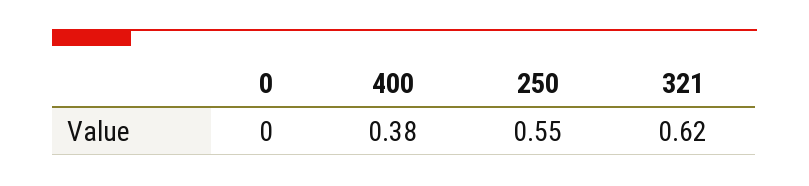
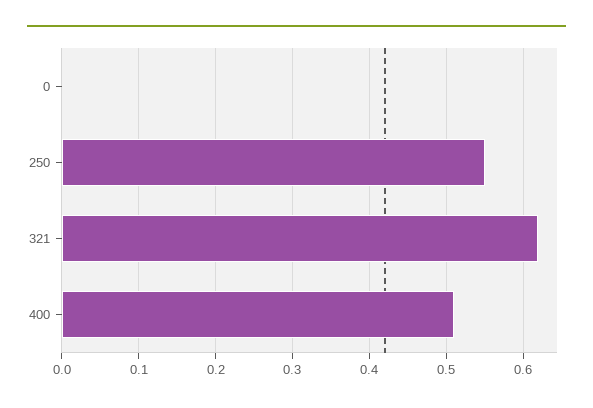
  {
    "0": 0,
-   "400": 0.38,
+   "400": 0.51,
    "250": 0.55,
    "321": 0.62
  }

